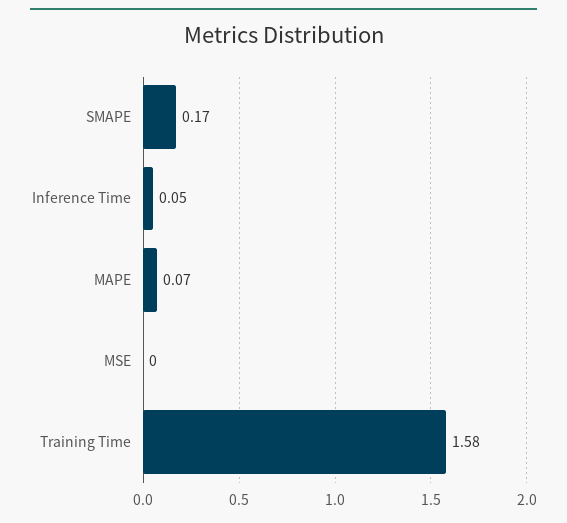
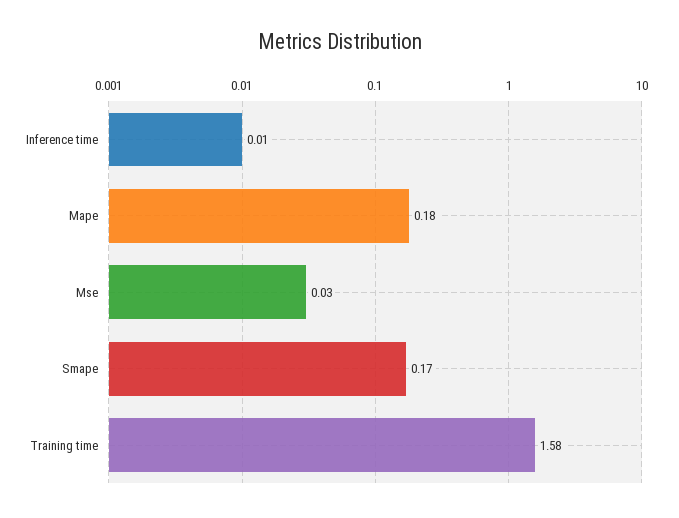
  {
    "SMAPE": 0.17,
-   "Inference Time": 0.05,
+   "Inference Time": 0.01,
-   "MAPE": 0.07,
+   "MAPE": 0.18,
-   "MSE": 0,
+   "MSE": 0.03,
    "Training Time": 1.58
  }

